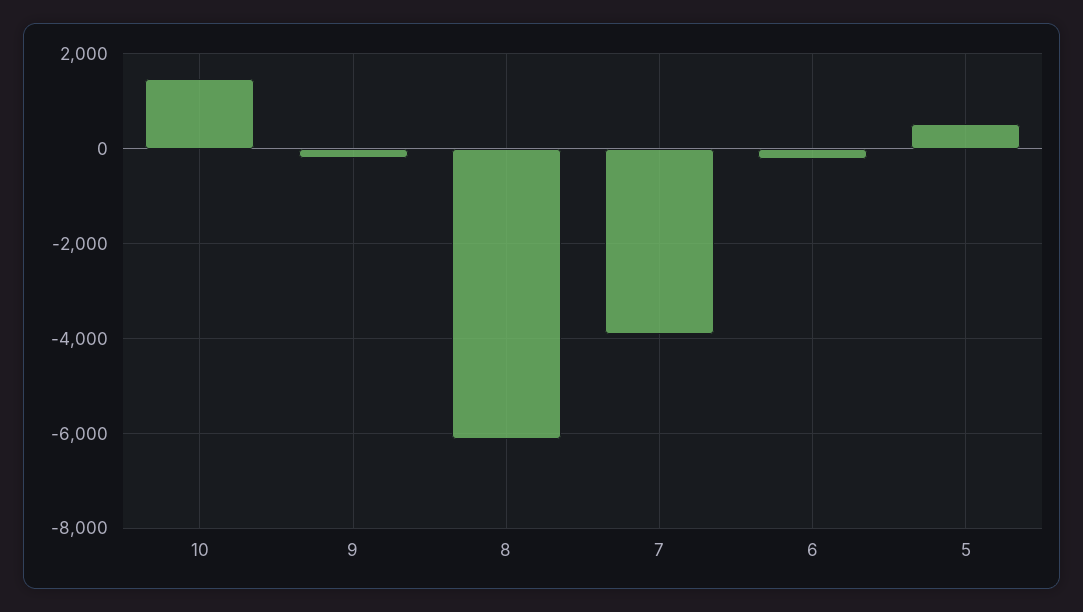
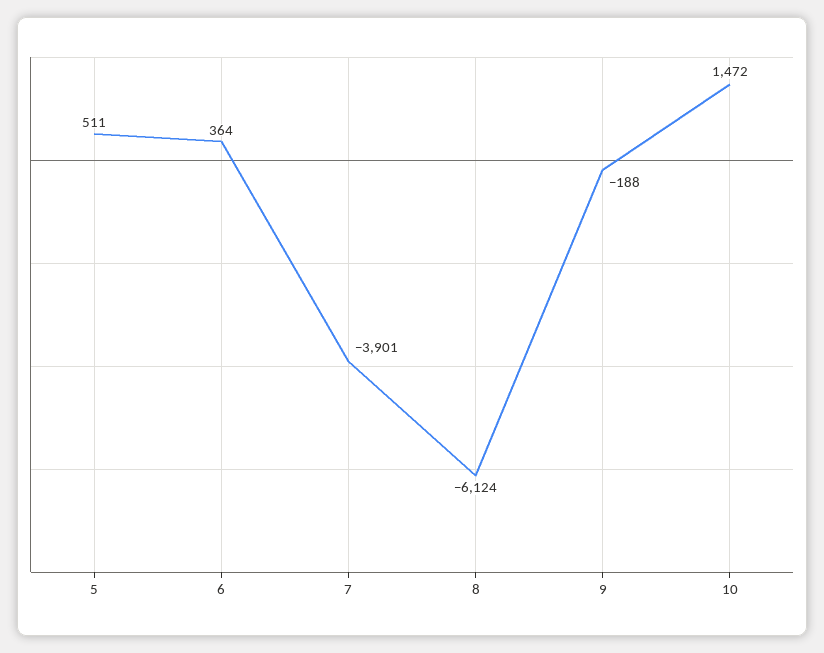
  {
    "10": 1472,
    "9": -188,
    "8": -6124,
    "7": -3901,
-   "6": -200,
+   "6": 364,
    "5": 511
  }

